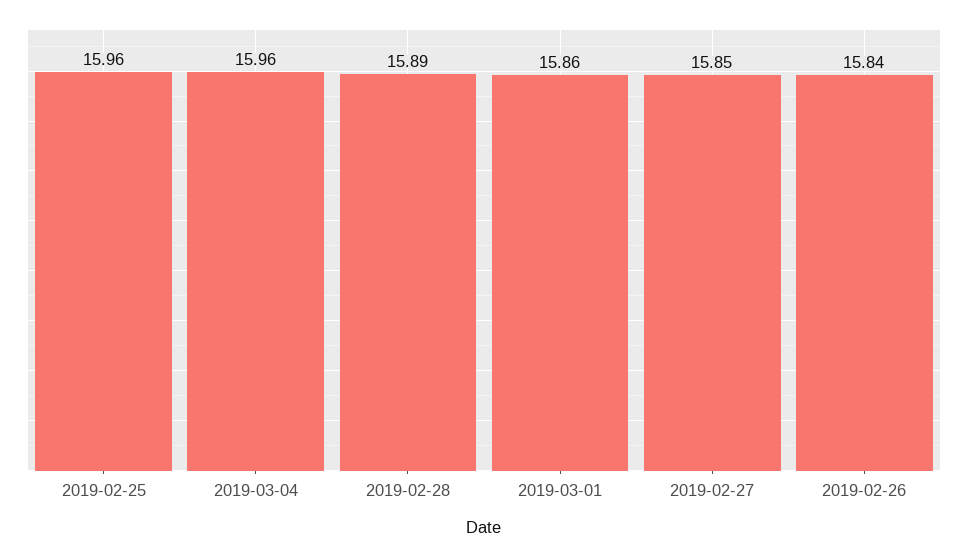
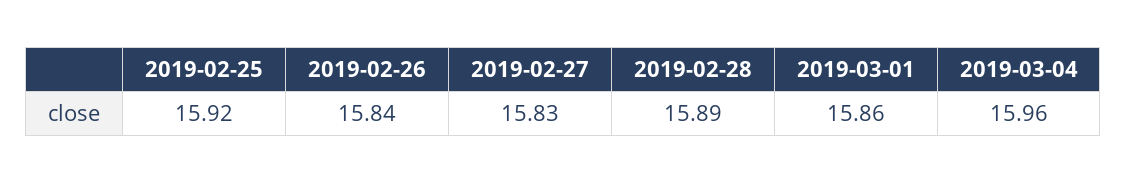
  {
-   "2019-02-25": 15.96,
+   "2019-02-25": 15.92,
    "2019-03-04": 15.96,
    "2019-02-28": 15.89,
    "2019-03-01": 15.86,
-   "2019-02-27": 15.85,
+   "2019-02-27": 15.83,
    "2019-02-26": 15.84
  }

